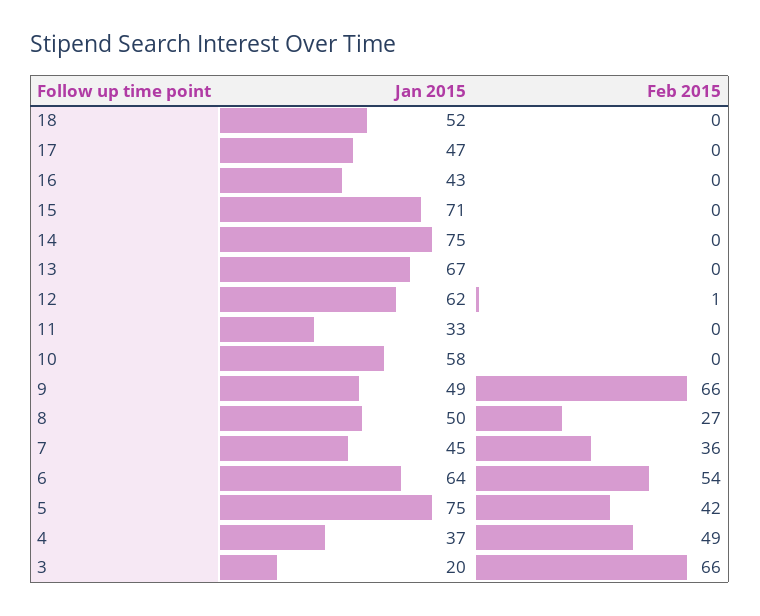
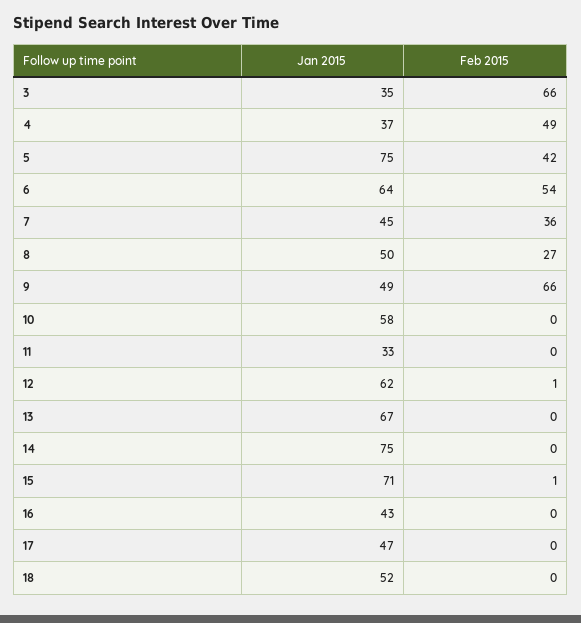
  {
    "Jan 2015": {
      "18": 52,
      "17": 47,
      "16": 43,
      "15": 71,
      "14": 75,
      "13": 67,
      "12": 62,
      "11": 33,
      "10": 58,
      "9": 49,
      "8": 50,
      "7": 45,
      "6": 64,
      "5": 75,
      "4": 37,
-     "3": 20
+     "3": 35
    },
    "Feb 2015": {
      "18": 0,
      "17": 0,
      "16": 0,
-     "15": 0,
+     "15": 1,
      "14": 0,
      "13": 0,
      "12": 1,
      "11": 0,
      "10": 0,
      "9": 66,
      "8": 27,
      "7": 36,
      "6": 54,
      "5": 42,
      "4": 49,
      "3": 66
    }
  }

